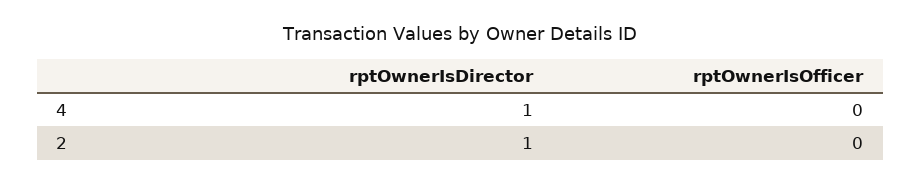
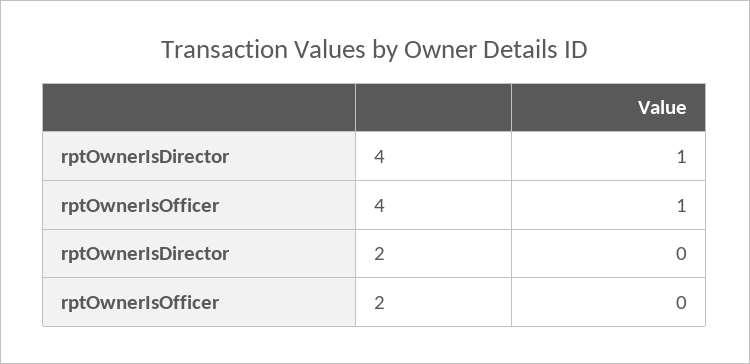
  {
    "rptOwnerIsDirector": {
      "4": 1,
-     "2": 1
+     "2": 0
    },
    "rptOwnerIsOfficer": {
-     "4": 0,
+     "4": 1,
      "2": 0
    }
  }

